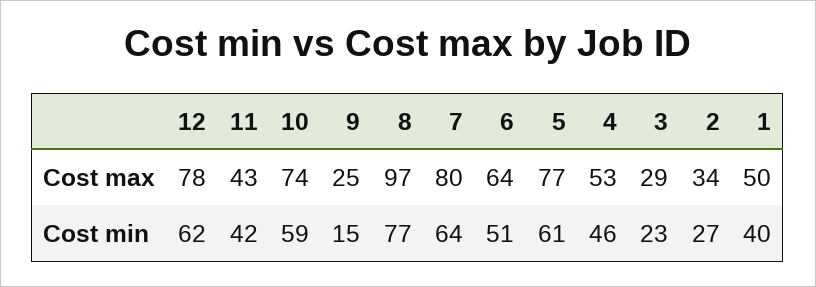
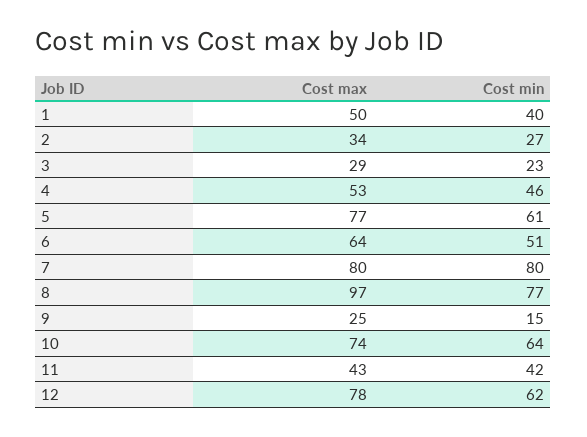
  {
    "12": {
      "Cost max": 78,
      "Cost min": 62
    },
    "11": {
      "Cost max": 43,
      "Cost min": 42
    },
    "10": {
      "Cost max": 74,
-     "Cost min": 59
+     "Cost min": 64
    },
    "9": {
      "Cost max": 25,
      "Cost min": 15
    },
    "8": {
      "Cost max": 97,
      "Cost min": 77
    },
    "7": {
      "Cost max": 80,
-     "Cost min": 64
+     "Cost min": 80
    },
    "6": {
      "Cost max": 64,
      "Cost min": 51
    },
    "5": {
      "Cost max": 77,
      "Cost min": 61
    },
    "4": {
      "Cost max": 53,
      "Cost min": 46
    },
    "3": {
      "Cost max": 29,
      "Cost min": 23
    },
    "2": {
      "Cost max": 34,
      "Cost min": 27
    },
    "1": {
      "Cost max": 50,
      "Cost min": 40
    }
  }

